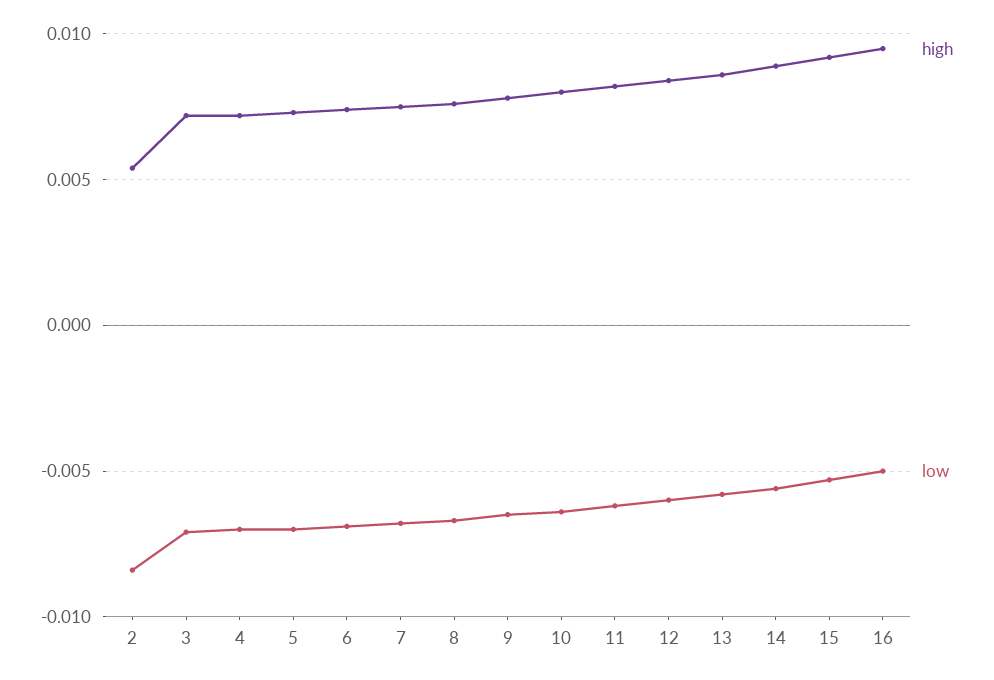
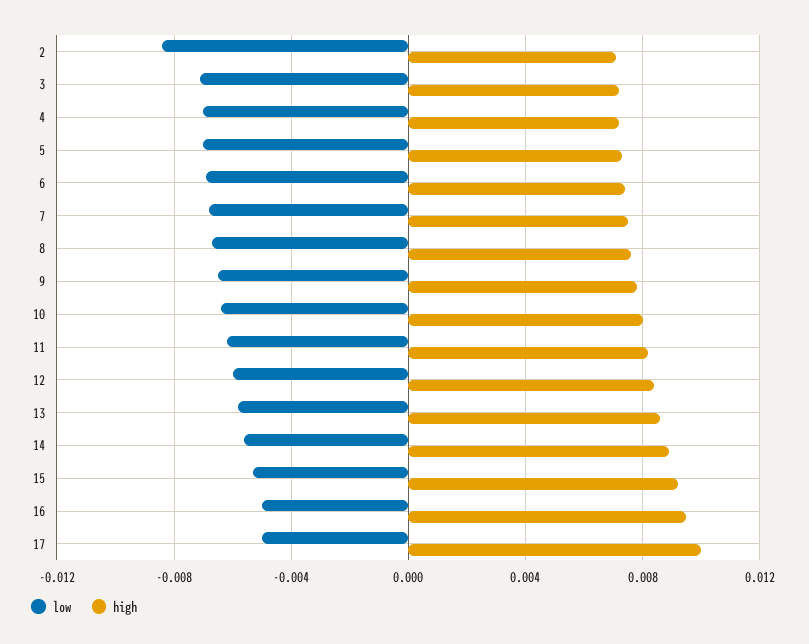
  {
    "high": {
-     "2": 0.0055,
+     "2": 0.007,
      "3": 0.007,
      "4": 0.007,
      "5": 0.0075,
      "6": 0.0075,
      "7": 0.0075,
      "8": 0.0075,
      "9": 0.008,
      "10": 0.008,
      "11": 0.008,
      "12": 0.0085,
      "13": 0.0085,
      "14": 0.009,
      "15": 0.009,
-     "16": 0.0095
+     "16": 0.0095,
+     "17": 0.01
    },
    "low": {
      "2": -0.0085,
      "3": -0.007,
      "4": -0.007,
      "5": -0.007,
      "6": -0.007,
      "7": -0.007,
      "8": -0.0065,
      "9": -0.0065,
      "10": -0.0065,
      "11": -0.006,
      "12": -0.006,
      "13": -0.006,
      "14": -0.0055,
      "15": -0.0055,
-     "16": -0.005
+     "16": -0.005,
+     "17": -0.005
    }
  }

